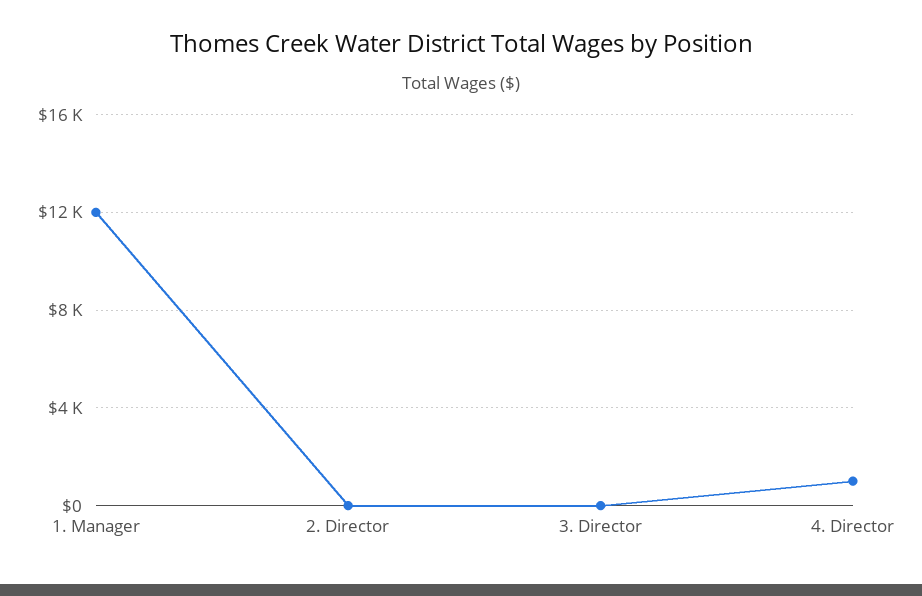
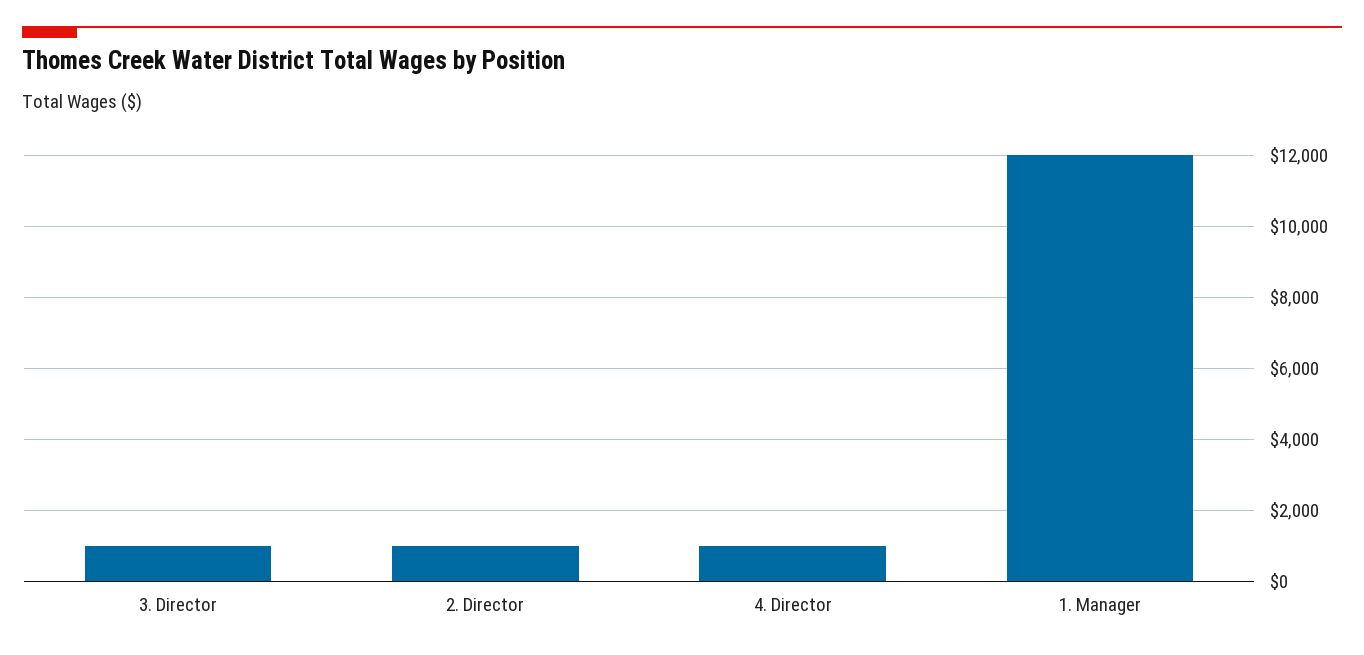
  {
    "1. Manager": 12000,
-   "2. Director": 0,
+   "2. Director": 1000,
-   "3. Director": 0,
+   "3. Director": 1000,
    "4. Director": 1000
  }

